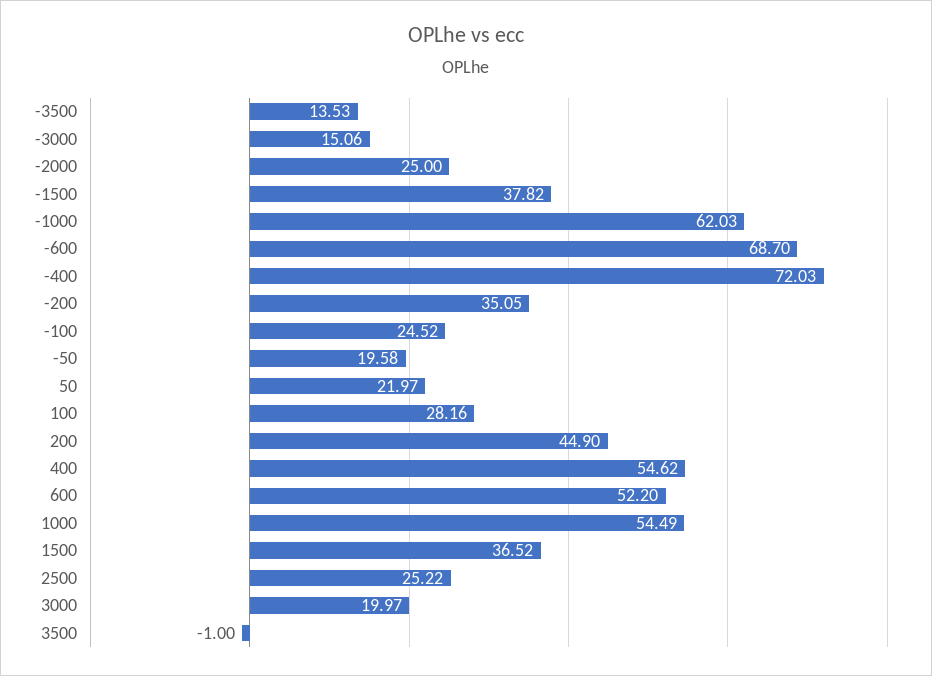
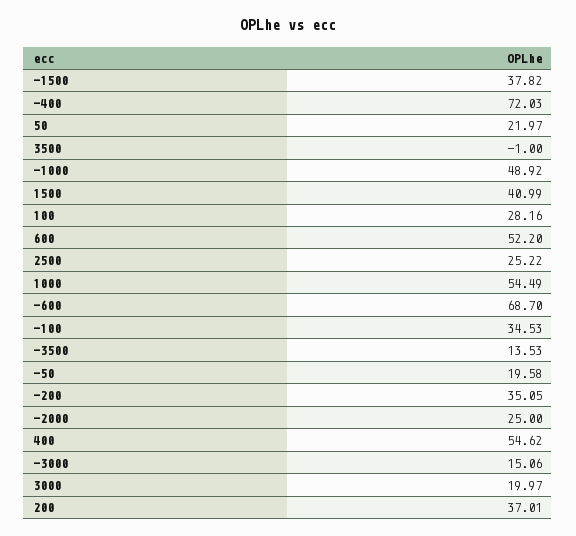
  {
    "-3500": 13.53,
    "-3000": 15.06,
    "-2000": 25,
    "-1500": 37.82,
-   "-1000": 62.03,
+   "-1000": 48.92,
    "-600": 68.7,
    "-400": 72.03,
    "-200": 35.05,
-   "-100": 24.52,
+   "-100": 34.53,
    "-50": 19.58,
    "50": 21.97,
    "100": 28.16,
-   "200": 44.9,
+   "200": 37.01,
    "400": 54.62,
    "600": 52.2,
    "1000": 54.49,
-   "1500": 36.52,
+   "1500": 40.99,
    "2500": 25.22,
    "3000": 19.97,
    "3500": -1
  }

